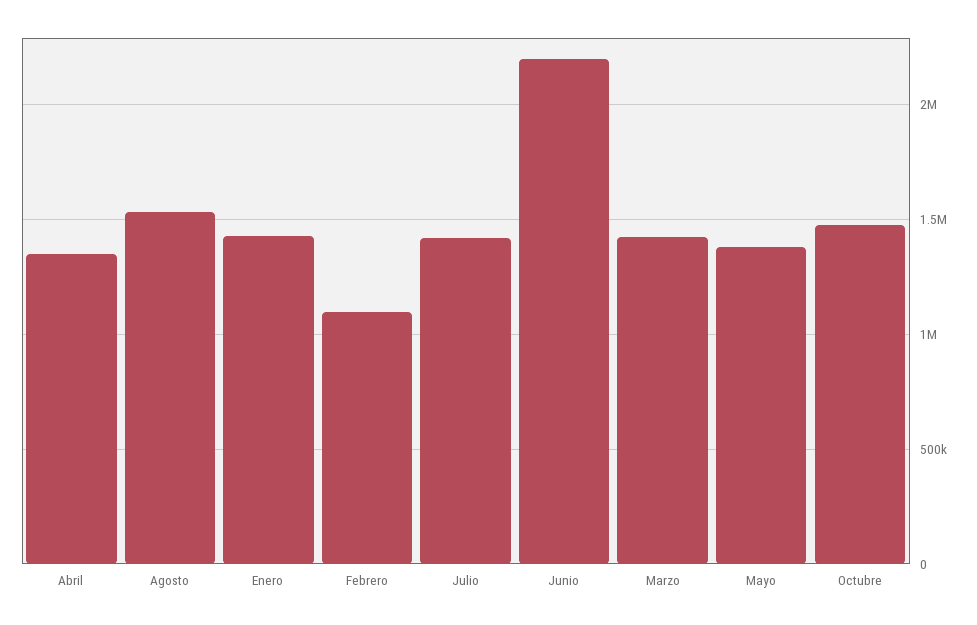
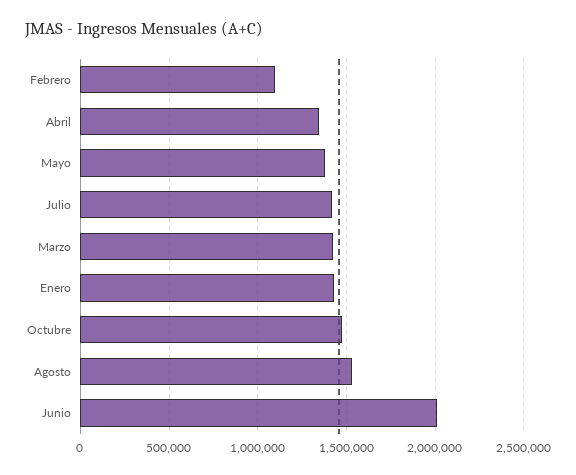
  {
    "Abril": 1350000,
    "Agosto": 1550000,
    "Enero": 1450000,
    "Febrero": 1100000,
    "Julio": 1400000,
-   "Junio": 2200000,
+   "Junio": 2000000,
    "Marzo": 1400000,
    "Mayo": 1400000,
    "Octubre": 1500000
  }

